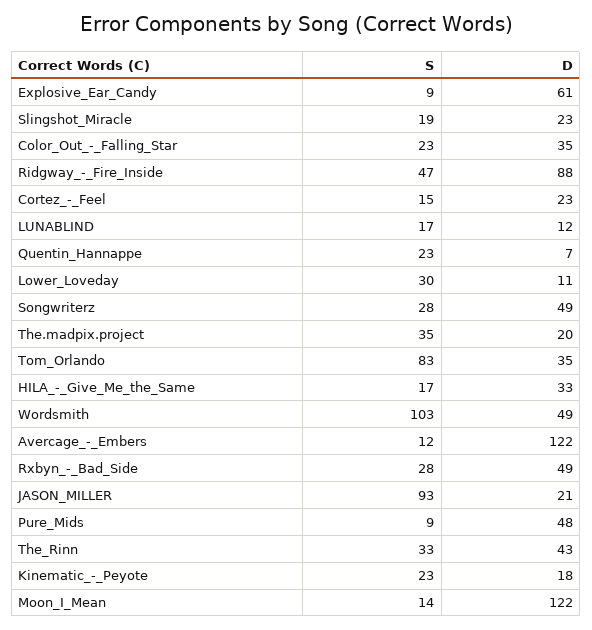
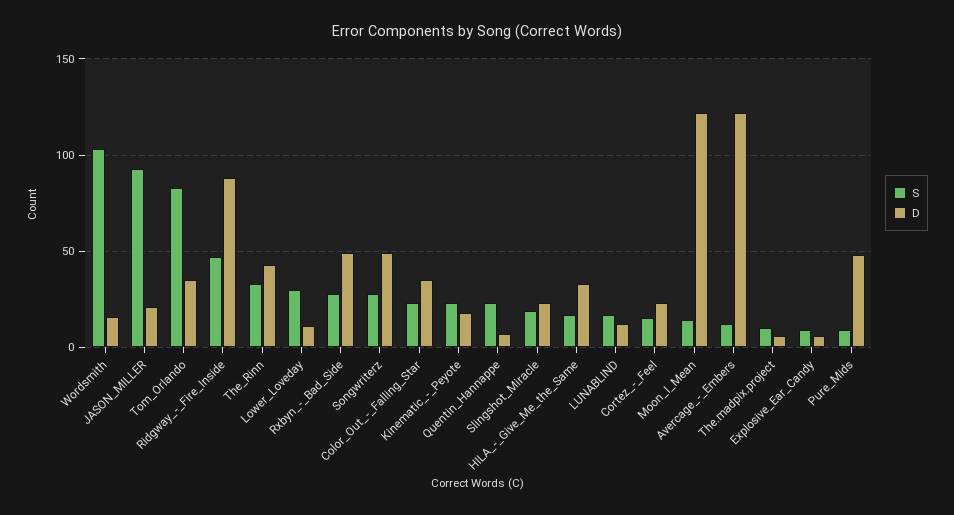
  {
    "S": {
      "Explosive_Ear_Candy": 9,
      "Slingshot_Miracle": 19,
      "Color_Out_-_Falling_Star": 23,
      "Ridgway_-_Fire_Inside": 47,
      "Cortez_-_Feel": 15,
      "LUNABLIND": 17,
      "Quentin_Hannappe": 23,
      "Lower_Loveday": 30,
      "Songwriterz": 28,
-     "The.madpix.project": 35,
+     "The.madpix.project": 10,
      "Tom_Orlando": 83,
      "HILA_-_Give_Me_the_Same": 17,
      "Wordsmith": 103,
      "Avercage_-_Embers": 12,
      "Rxbyn_-_Bad_Side": 28,
      "JASON_MILLER": 93,
      "Pure_Mids": 9,
      "The_Rinn": 33,
      "Kinematic_-_Peyote": 23,
      "Moon_I_Mean": 14
    },
    "D": {
-     "Explosive_Ear_Candy": 61,
+     "Explosive_Ear_Candy": 5,
      "Slingshot_Miracle": 23,
      "Color_Out_-_Falling_Star": 35,
      "Ridgway_-_Fire_Inside": 88,
      "Cortez_-_Feel": 23,
      "LUNABLIND": 12,
      "Quentin_Hannappe": 7,
      "Lower_Loveday": 11,
      "Songwriterz": 49,
-     "The.madpix.project": 20,
+     "The.madpix.project": 5,
      "Tom_Orlando": 35,
      "HILA_-_Give_Me_the_Same": 33,
-     "Wordsmith": 49,
+     "Wordsmith": 15,
      "Avercage_-_Embers": 122,
      "Rxbyn_-_Bad_Side": 49,
      "JASON_MILLER": 21,
      "Pure_Mids": 48,
      "The_Rinn": 43,
      "Kinematic_-_Peyote": 18,
      "Moon_I_Mean": 122
    }
  }

